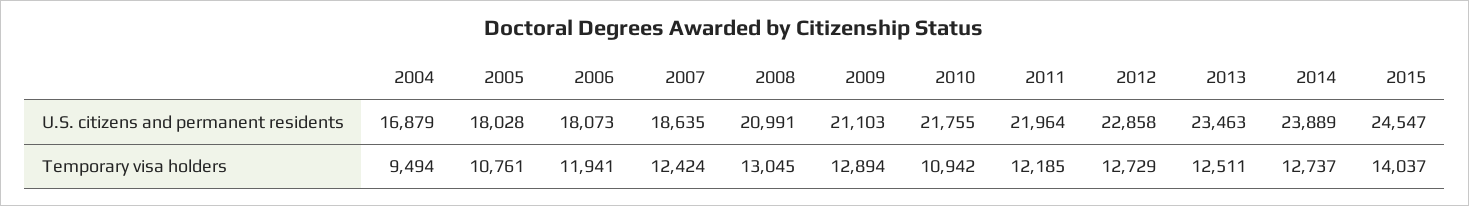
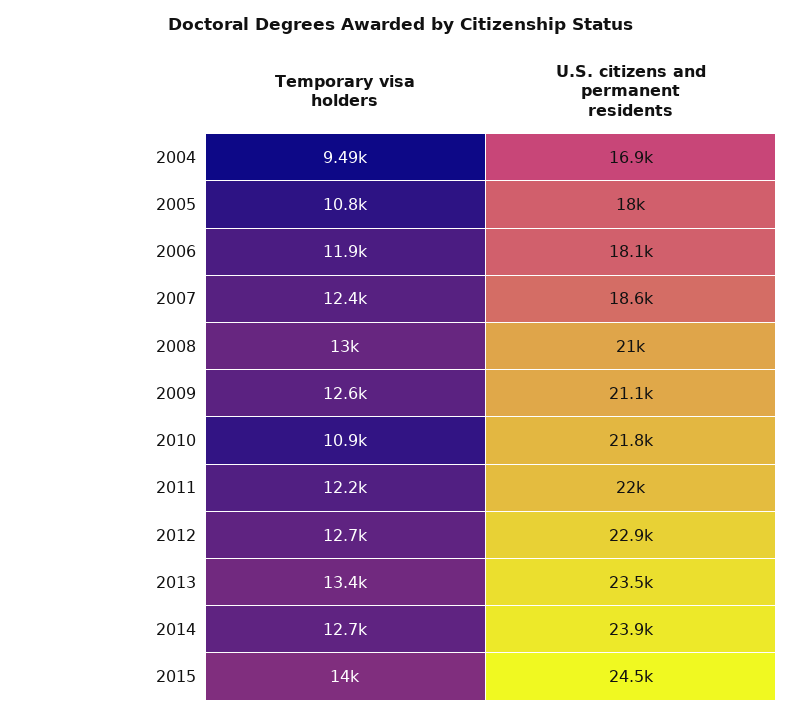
  {
    "2004": {
      "U.S. citizens and permanent residents": 16879,
      "Temporary visa holders": 9494
    },
    "2005": {
      "U.S. citizens and permanent residents": 18028,
      "Temporary visa holders": 10761
    },
    "2006": {
      "U.S. citizens and permanent residents": 18073,
      "Temporary visa holders": 11941
    },
    "2007": {
      "U.S. citizens and permanent residents": 18635,
      "Temporary visa holders": 12424
    },
    "2008": {
      "U.S. citizens and permanent residents": 20991,
      "Temporary visa holders": 13045
    },
    "2009": {
      "U.S. citizens and permanent residents": 21103,
-     "Temporary visa holders": 12894
+     "Temporary visa holders": 12600
    },
    "2010": {
      "U.S. citizens and permanent residents": 21755,
      "Temporary visa holders": 10942
    },
    "2011": {
      "U.S. citizens and permanent residents": 21964,
      "Temporary visa holders": 12185
    },
    "2012": {
      "U.S. citizens and permanent residents": 22858,
      "Temporary visa holders": 12729
    },
    "2013": {
      "U.S. citizens and permanent residents": 23463,
-     "Temporary visa holders": 12511
+     "Temporary visa holders": 13400
    },
    "2014": {
      "U.S. citizens and permanent residents": 23889,
      "Temporary visa holders": 12737
    },
    "2015": {
      "U.S. citizens and permanent residents": 24547,
      "Temporary visa holders": 14037
    }
  }

